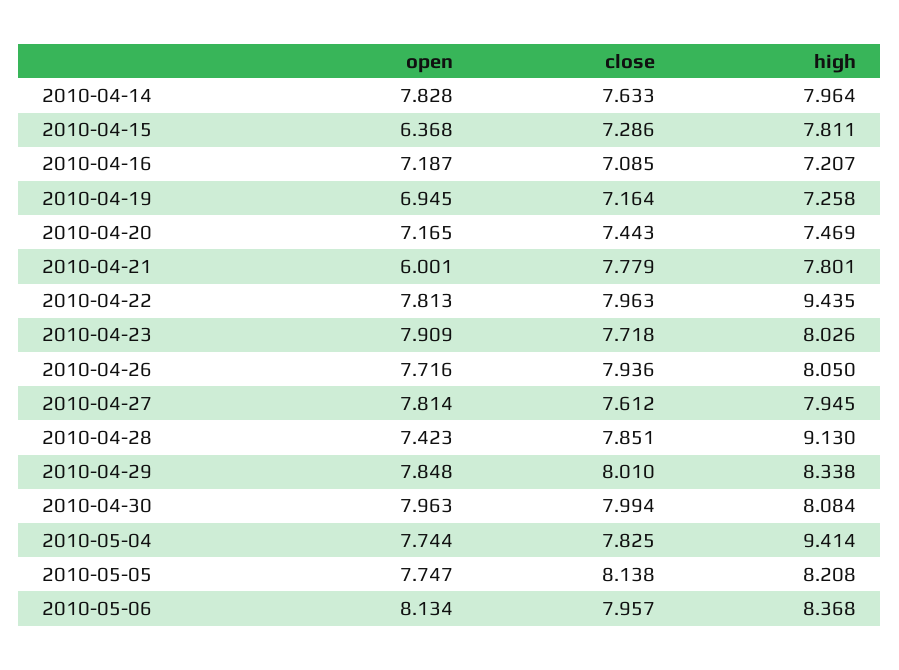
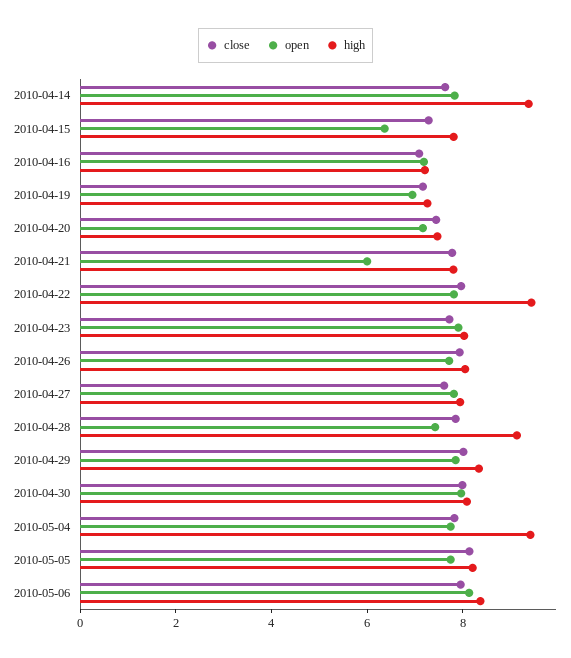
  {
    "open": {
      "2010-04-14": 7.828,
      "2010-04-15": 6.368,
      "2010-04-16": 7.187,
      "2010-04-19": 6.945,
      "2010-04-20": 7.165,
      "2010-04-21": 6.001,
      "2010-04-22": 7.813,
      "2010-04-23": 7.909,
      "2010-04-26": 7.716,
      "2010-04-27": 7.814,
      "2010-04-28": 7.423,
      "2010-04-29": 7.848,
      "2010-04-30": 7.963,
      "2010-05-04": 7.744,
      "2010-05-05": 7.747,
      "2010-05-06": 8.134
    },
    "close": {
      "2010-04-14": 7.633,
      "2010-04-15": 7.286,
      "2010-04-16": 7.085,
      "2010-04-19": 7.164,
      "2010-04-20": 7.443,
      "2010-04-21": 7.779,
      "2010-04-22": 7.963,
      "2010-04-23": 7.718,
      "2010-04-26": 7.936,
      "2010-04-27": 7.612,
      "2010-04-28": 7.851,
      "2010-04-29": 8.01,
      "2010-04-30": 7.994,
      "2010-05-04": 7.825,
      "2010-05-05": 8.138,
      "2010-05-06": 7.957
    },
    "high": {
-     "2010-04-14": 7.964,
+     "2010-04-14": 9.5,
      "2010-04-15": 7.811,
      "2010-04-16": 7.207,
      "2010-04-19": 7.258,
      "2010-04-20": 7.469,
      "2010-04-21": 7.801,
      "2010-04-22": 9.435,
      "2010-04-23": 8.026,
      "2010-04-26": 8.05,
      "2010-04-27": 7.945,
      "2010-04-28": 9.13,
      "2010-04-29": 8.338,
      "2010-04-30": 8.084,
      "2010-05-04": 9.414,
      "2010-05-05": 8.208,
      "2010-05-06": 8.368
    }
  }

